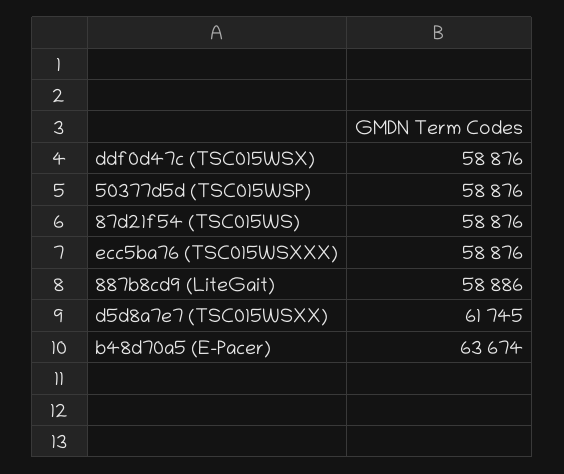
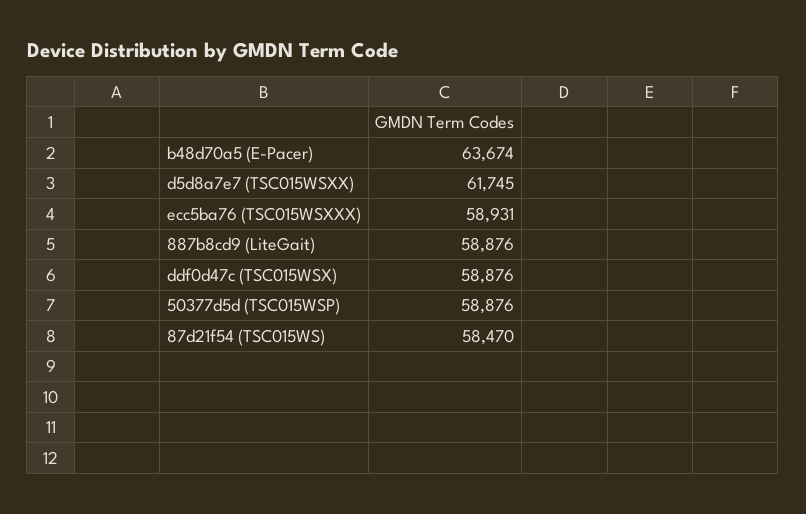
  {
    "ddf0d47c (TSC015WSX)": 58876,
    "50377d5d (TSC015WSP)": 58876,
-   "87d21f54 (TSC015WS)": 58876,
+   "87d21f54 (TSC015WS)": 58470,
-   "ecc5ba76 (TSC015WSXXX)": 58876,
+   "ecc5ba76 (TSC015WSXXX)": 58931,
-   "887b8cd9 (LiteGait)": 58886,
+   "887b8cd9 (LiteGait)": 58876,
    "d5d8a7e7 (TSC015WSXX)": 61745,
    "b48d70a5 (E-Pacer)": 63674
  }

